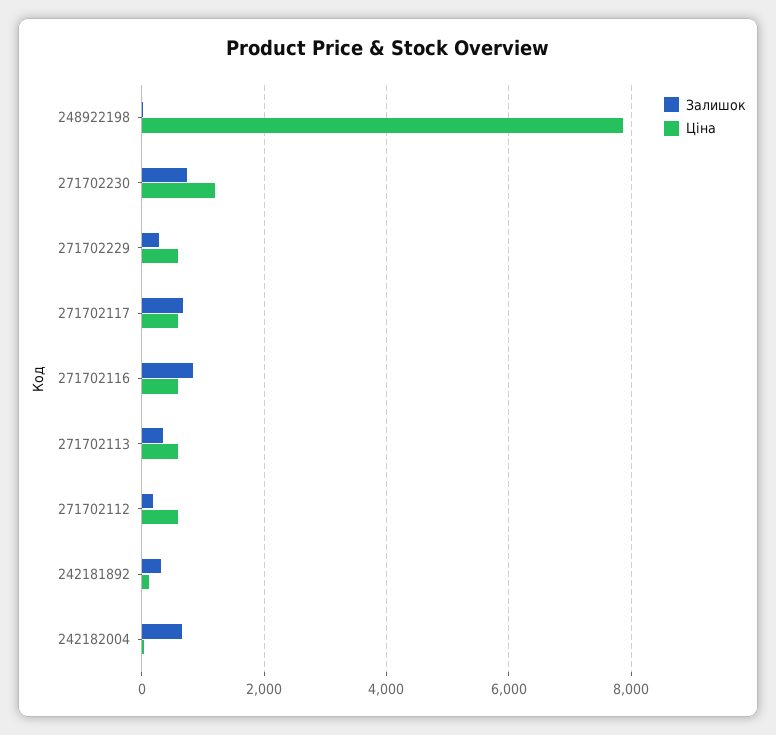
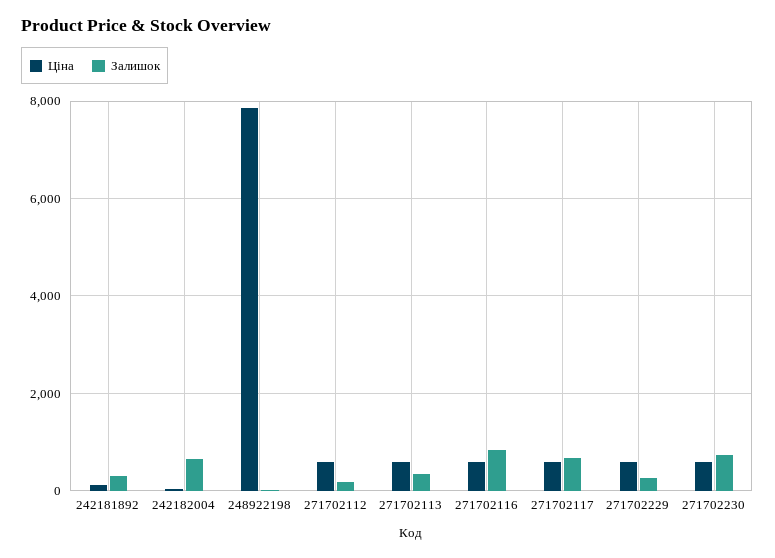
  {
    "Залишок": {
      "248922198": 0,
      "271702230": 800,
      "271702229": 200,
      "271702117": 600,
      "271702116": 800,
      "271702113": 400,
      "271702112": 200,
      "242181892": 400,
      "242182004": 600
    },
    "Ціна": {
      "248922198": 7800,
-     "271702230": 1200,
+     "271702230": 600,
      "271702229": 600,
      "271702117": 600,
      "271702116": 600,
      "271702113": 600,
      "271702112": 600,
      "242181892": 200,
      "242182004": 0
    }
  }

